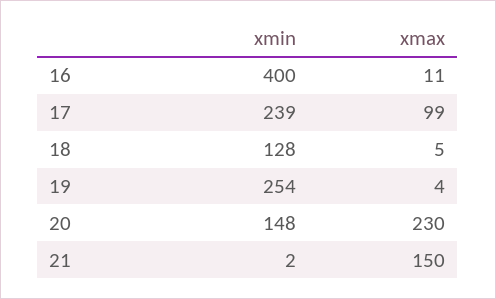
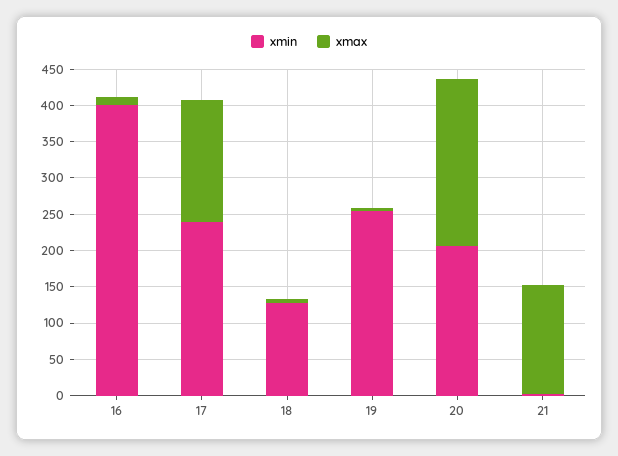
  {
    "xmin": {
      "16": 400,
      "17": 239,
      "18": 128,
      "19": 254,
-     "20": 148,
+     "20": 200,
      "21": 2
    },
    "xmax": {
      "16": 11,
-     "17": 99,
+     "17": 175,
      "18": 5,
      "19": 4,
      "20": 230,
      "21": 150
    }
  }

